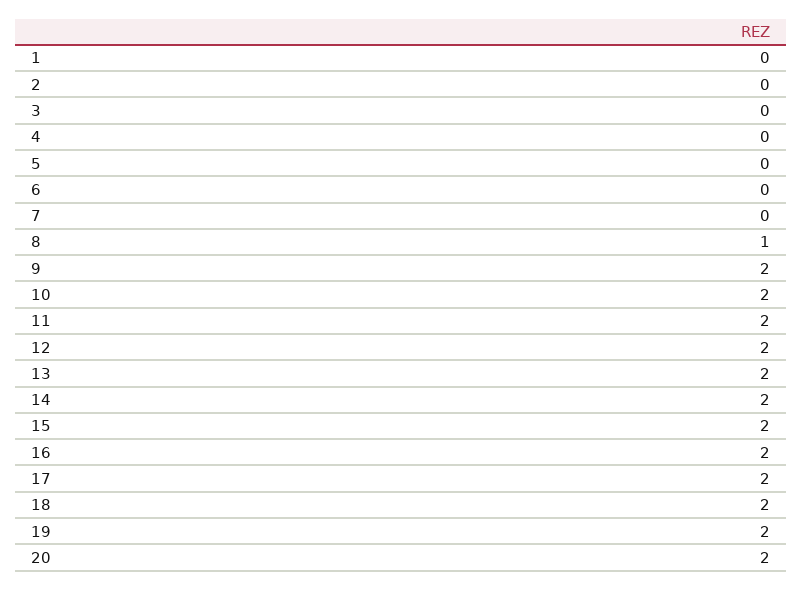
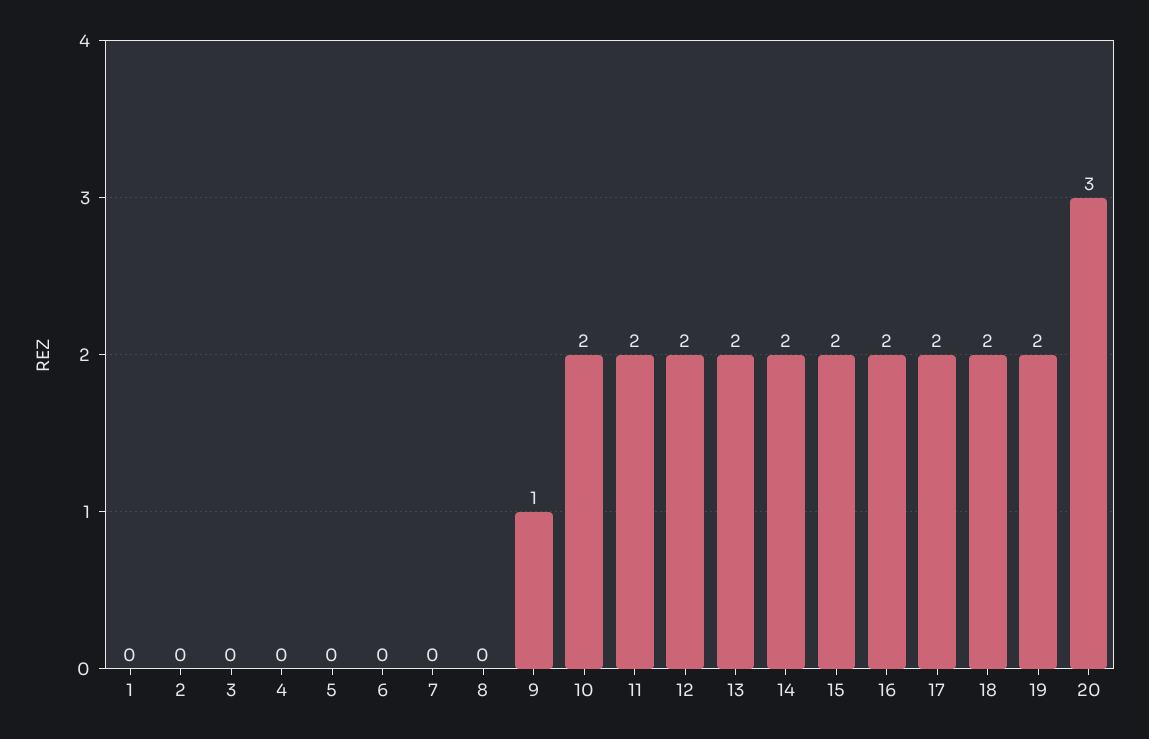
  {
    "1": 0,
    "2": 0,
    "3": 0,
    "4": 0,
    "5": 0,
    "6": 0,
    "7": 0,
-   "8": 1,
+   "8": 0,
-   "9": 2,
+   "9": 1,
    "10": 2,
    "11": 2,
    "12": 2,
    "13": 2,
    "14": 2,
    "15": 2,
    "16": 2,
    "17": 2,
    "18": 2,
    "19": 2,
-   "20": 2
+   "20": 3
  }

